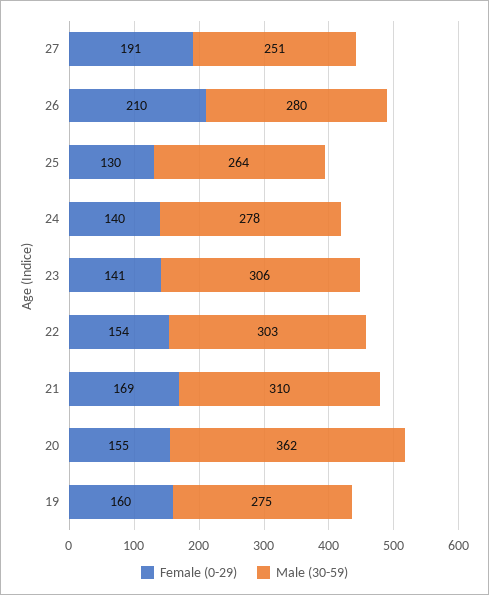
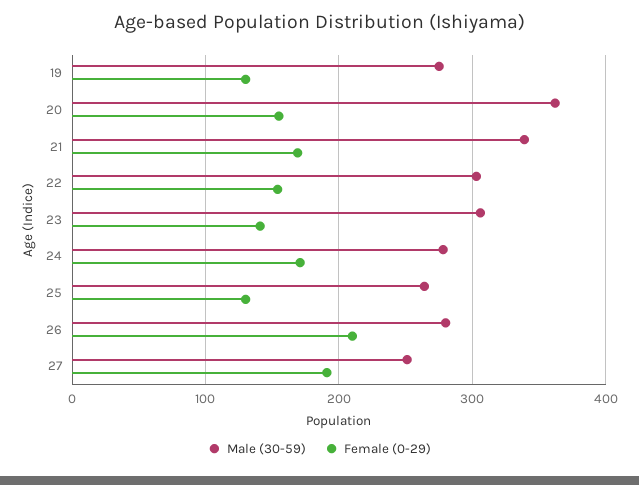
  {
    "Female (0-29)": {
      "27": 191,
      "26": 210,
      "25": 130,
-     "24": 140,
+     "24": 170,
      "23": 141,
      "22": 154,
      "21": 169,
      "20": 155,
-     "19": 160
+     "19": 130
    },
    "Male (30-59)": {
      "27": 251,
      "26": 280,
      "25": 264,
      "24": 278,
      "23": 306,
      "22": 303,
-     "21": 310,
+     "21": 340,
      "20": 362,
      "19": 275
    }
  }

